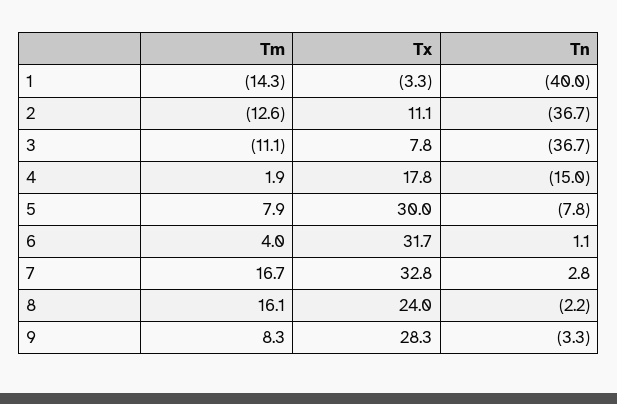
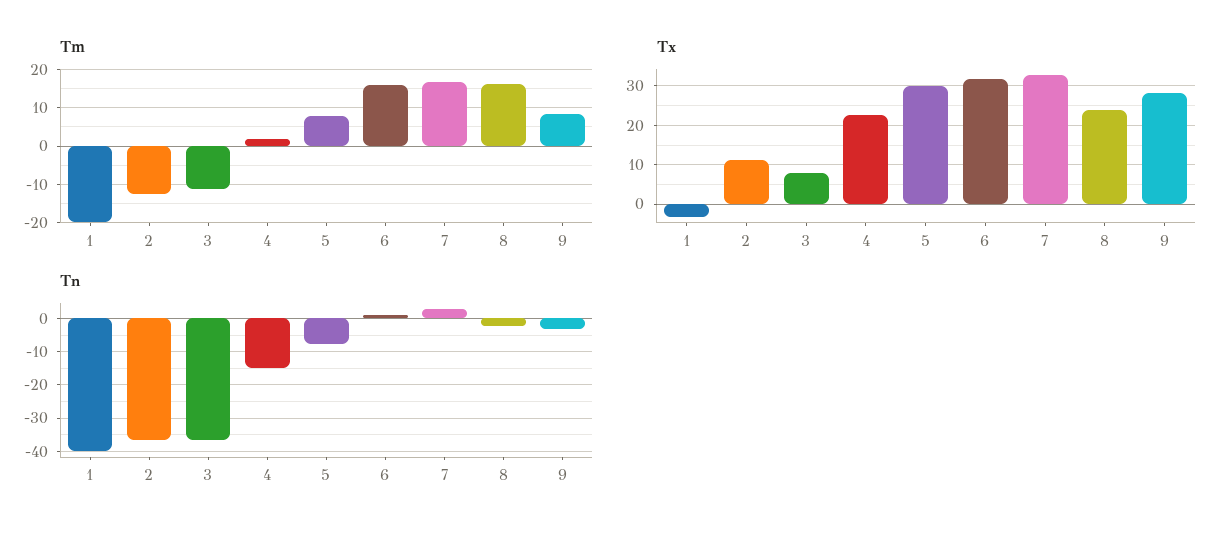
  {
    "Tm": {
-     "1": -14.3,
+     "1": -20,
      "2": -12.6,
      "3": -11.1,
      "4": 1.9,
      "5": 7.9,
-     "6": 4,
+     "6": 16,
      "7": 16.7,
      "8": 16.1,
      "9": 8.3
    },
    "Tx": {
      "1": -3.3,
      "2": 11.1,
      "3": 7.8,
-     "4": 17.8,
+     "4": 22,
      "5": 30,
      "6": 31.7,
      "7": 32.8,
      "8": 24,
      "9": 28.3
    },
    "Tn": {
      "1": -40,
      "2": -36.7,
      "3": -36.7,
      "4": -15,
      "5": -7.8,
      "6": 1.1,
      "7": 2.8,
      "8": -2.2,
      "9": -3.3
    }
  }

